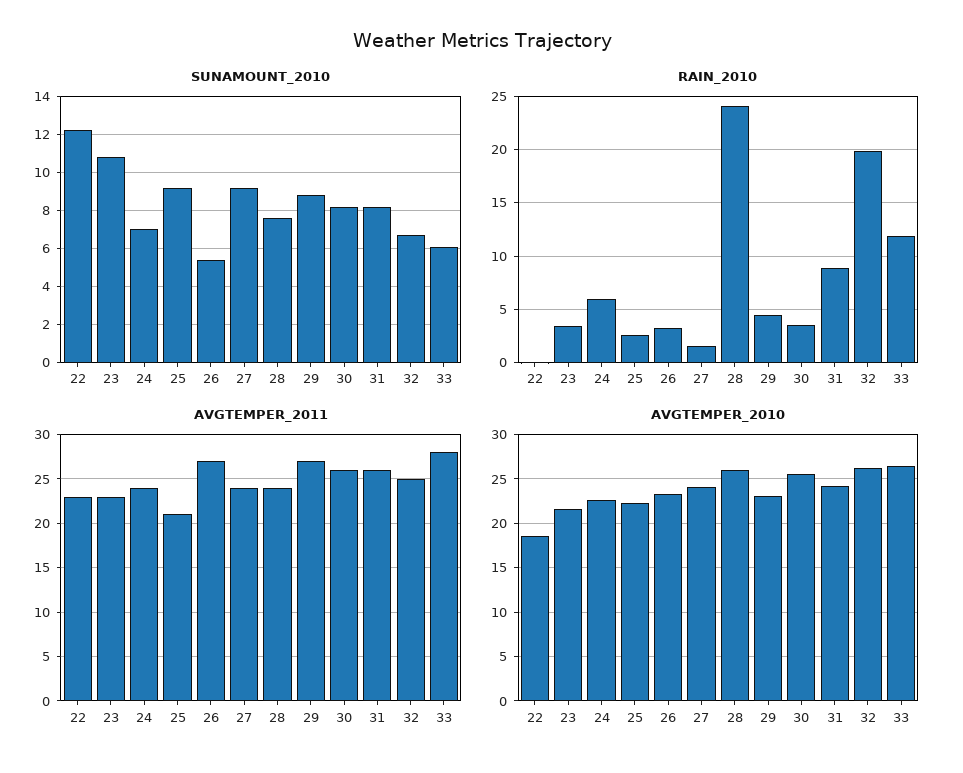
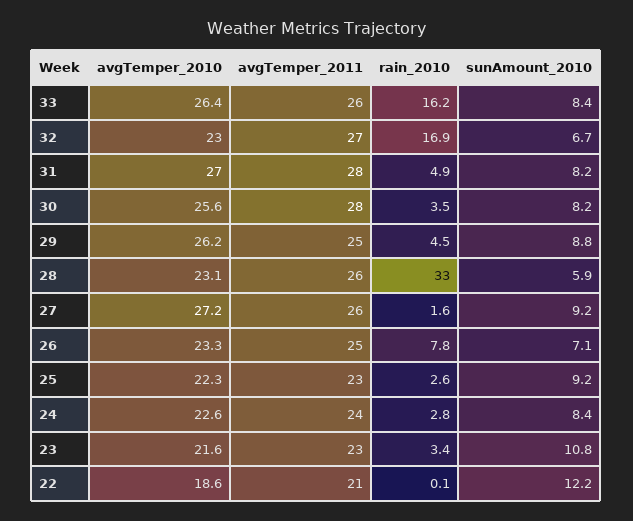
  {
    "SUNAMOUNT_2010": {
      "22": 12.2,
      "23": 10.8,
-     "24": 7,
+     "24": 8.4,
      "25": 9.2,
-     "26": 5.5,
+     "26": 7.1,
      "27": 9.2,
-     "28": 7.5,
+     "28": 5.9,
      "29": 8.8,
      "30": 8.2,
      "31": 8.2,
      "32": 6.7,
-     "33": 6
+     "33": 8.4
    },
    "RAIN_2010": {
      "22": 0.1,
      "23": 3.4,
-     "24": 6,
+     "24": 2.8,
      "25": 2.6,
-     "26": 3,
+     "26": 7.8,
      "27": 1.6,
-     "28": 24,
+     "28": 33,
      "29": 4.5,
      "30": 3.5,
-     "31": 9,
+     "31": 4.9,
-     "32": 20,
+     "32": 16.9,
-     "33": 12
+     "33": 16.2
    },
    "AVGTEMPER_2011": {
-     "22": 23,
+     "22": 21,
      "23": 23,
      "24": 24,
-     "25": 21,
+     "25": 23,
-     "26": 27,
+     "26": 25,
-     "27": 24,
+     "27": 26,
-     "28": 24,
+     "28": 26,
-     "29": 27,
+     "29": 25,
-     "30": 26,
+     "30": 28,
-     "31": 26,
+     "31": 28,
-     "32": 25,
+     "32": 27,
-     "33": 28
+     "33": 26
    },
    "AVGTEMPER_2010": {
      "22": 18.6,
      "23": 21.6,
      "24": 22.6,
      "25": 22.3,
      "26": 23.3,
-     "27": 24,
+     "27": 27.2,
-     "28": 26,
+     "28": 23.1,
-     "29": 23,
+     "29": 26.2,
      "30": 25.6,
-     "31": 24,
+     "31": 27,
-     "32": 26,
+     "32": 23,
      "33": 26.4
    }
  }

